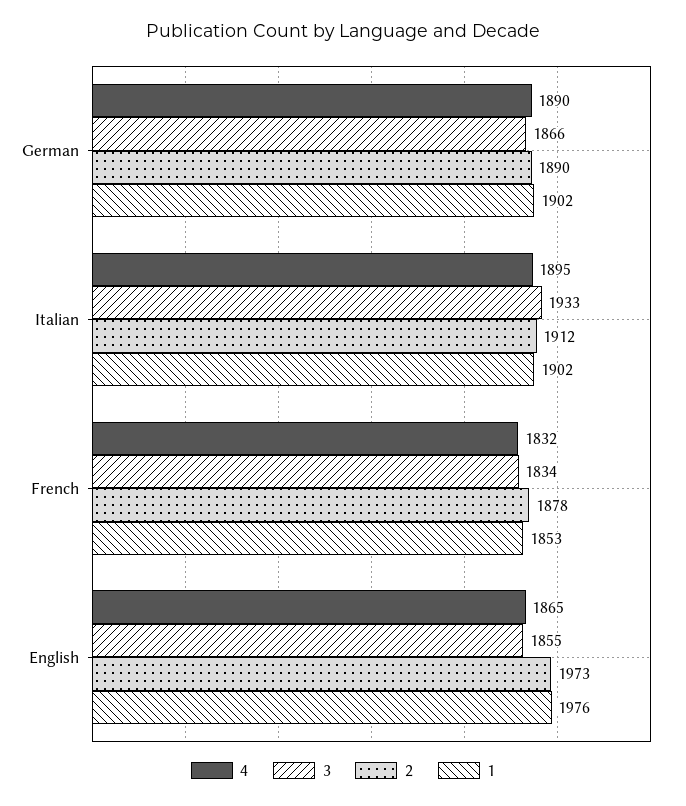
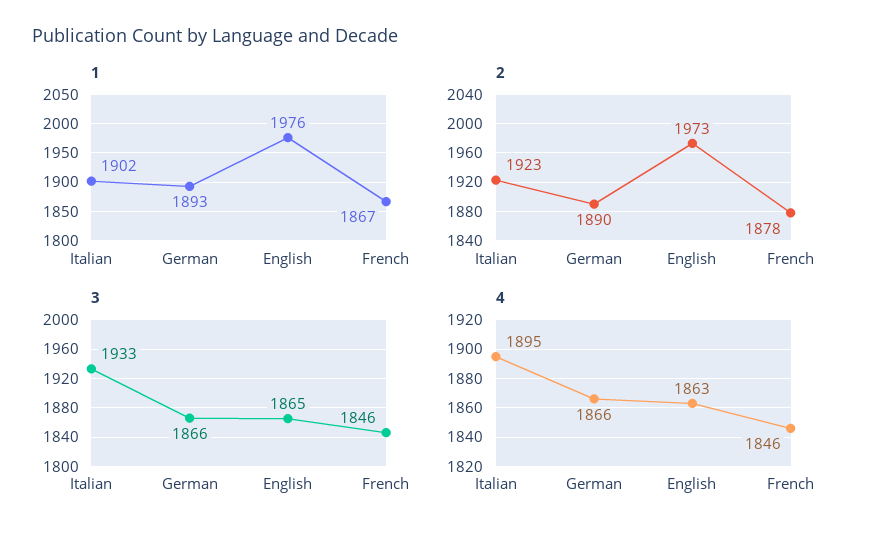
  {
    "4": {
-     "German": 1890,
+     "German": 1866,
      "Italian": 1895,
-     "French": 1832,
+     "French": 1846,
-     "English": 1865
+     "English": 1863
    },
    "3": {
      "German": 1866,
      "Italian": 1933,
-     "French": 1834,
+     "French": 1846,
-     "English": 1855
+     "English": 1865
    },
    "2": {
      "German": 1890,
-     "Italian": 1912,
+     "Italian": 1923,
      "French": 1878,
      "English": 1973
    },
    "1": {
-     "German": 1902,
+     "German": 1893,
      "Italian": 1902,
-     "French": 1853,
+     "French": 1867,
      "English": 1976
    }
  }

